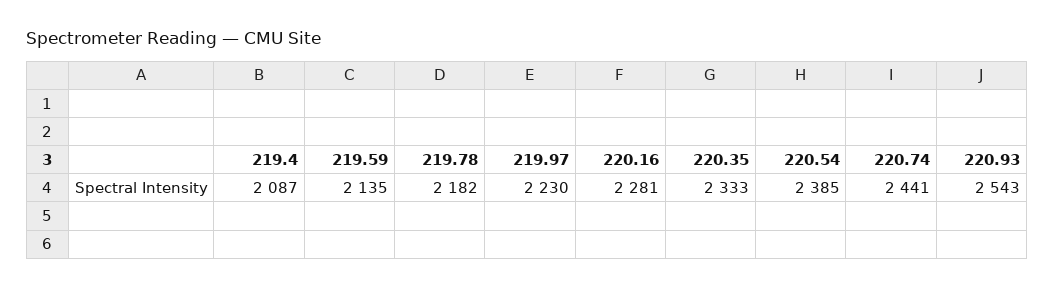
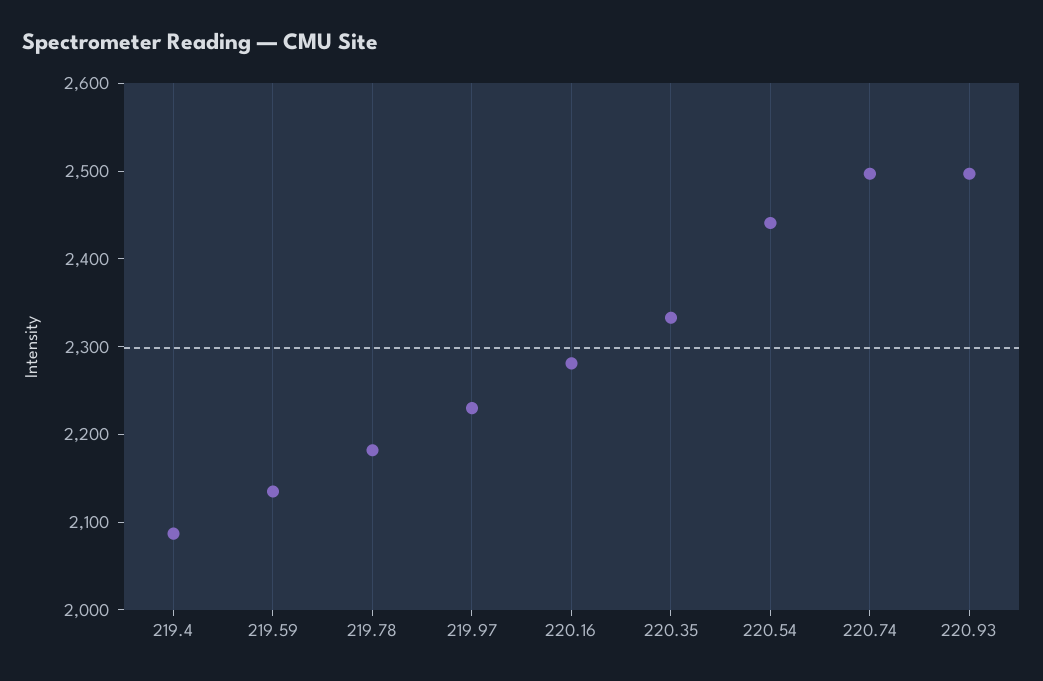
  {
    "219.4": 2087,
    "219.59": 2135,
    "219.78": 2182,
    "219.97": 2230,
    "220.16": 2281,
    "220.35": 2333,
-   "220.54": 2385,
+   "220.54": 2440,
-   "220.74": 2441,
+   "220.74": 2500,
-   "220.93": 2543
+   "220.93": 2500
  }

